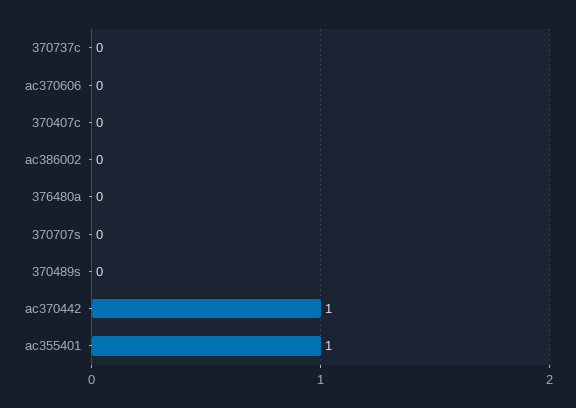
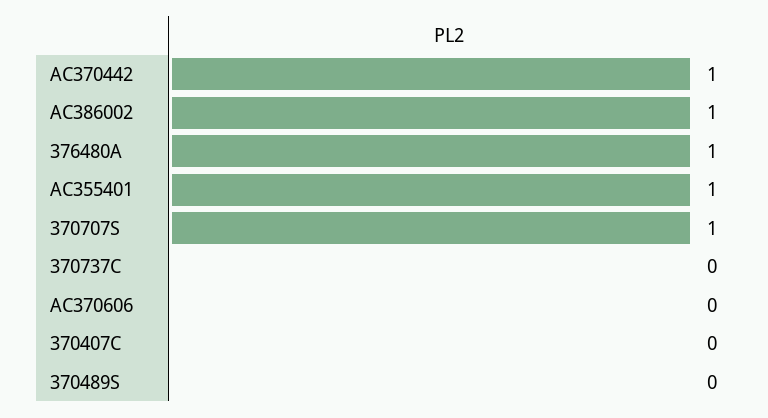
  {
    "370737c": 0,
    "ac370606": 0,
    "370407c": 0,
-   "ac386002": 0,
+   "ac386002": 1,
-   "376480a": 0,
+   "376480a": 1,
-   "370707s": 0,
+   "370707s": 1,
    "370489s": 0,
    "ac370442": 1,
    "ac355401": 1
  }

